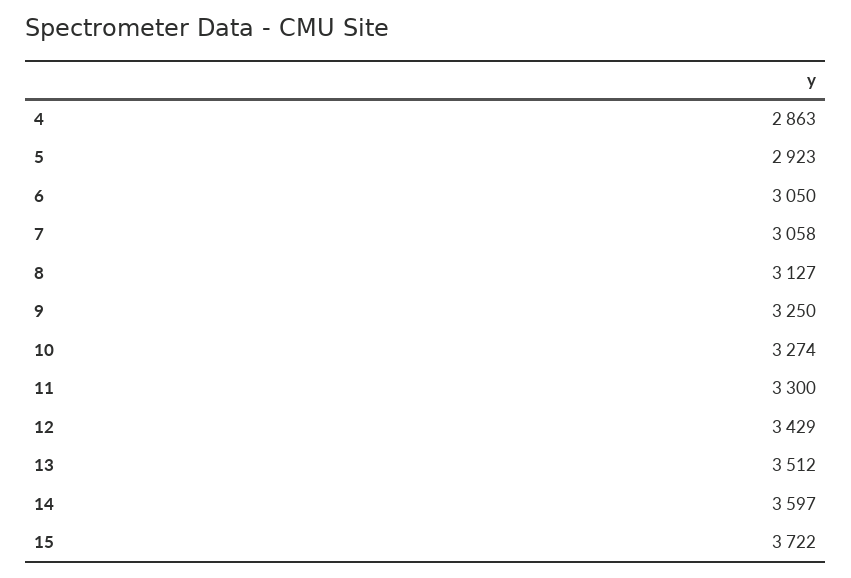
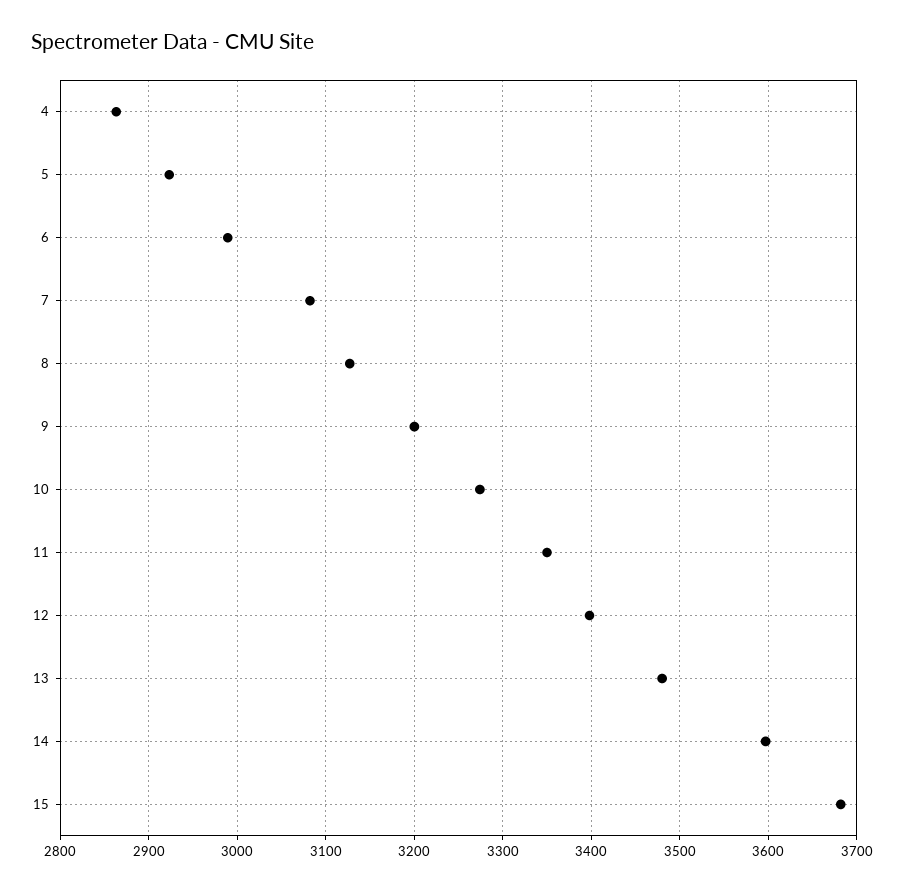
  {
    "4": 2863,
    "5": 2923,
-   "6": 3050,
+   "6": 2990,
-   "7": 3058,
+   "7": 3080,
    "8": 3127,
-   "9": 3250,
+   "9": 3200,
    "10": 3274,
-   "11": 3300,
+   "11": 3350,
-   "12": 3429,
+   "12": 3400,
-   "13": 3512,
+   "13": 3480,
    "14": 3597,
-   "15": 3722
+   "15": 3680
  }

